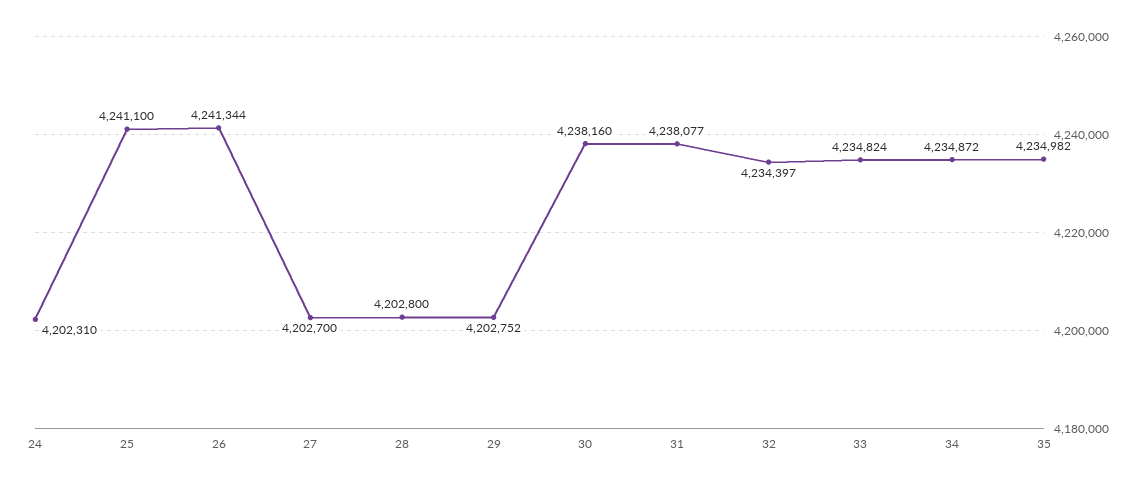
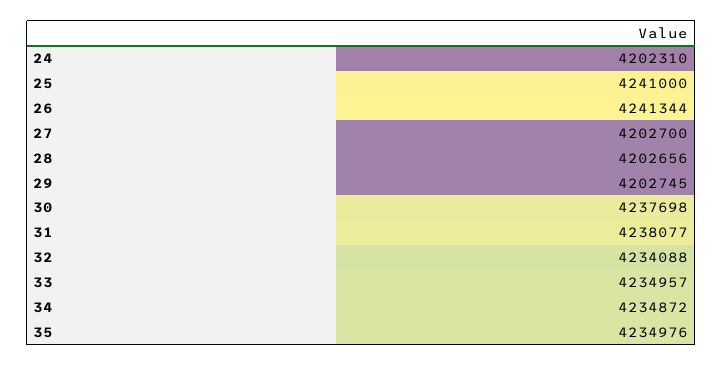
  {
    "24": 4202310,
-   "25": 4241100,
+   "25": 4241000,
    "26": 4241344,
    "27": 4202700,
-   "28": 4202800,
+   "28": 4202656,
-   "29": 4202752,
+   "29": 4202745,
-   "30": 4238160,
+   "30": 4237698,
    "31": 4238077,
-   "32": 4234397,
+   "32": 4234088,
-   "33": 4234824,
+   "33": 4234957,
    "34": 4234872,
-   "35": 4234982
+   "35": 4234976
  }

